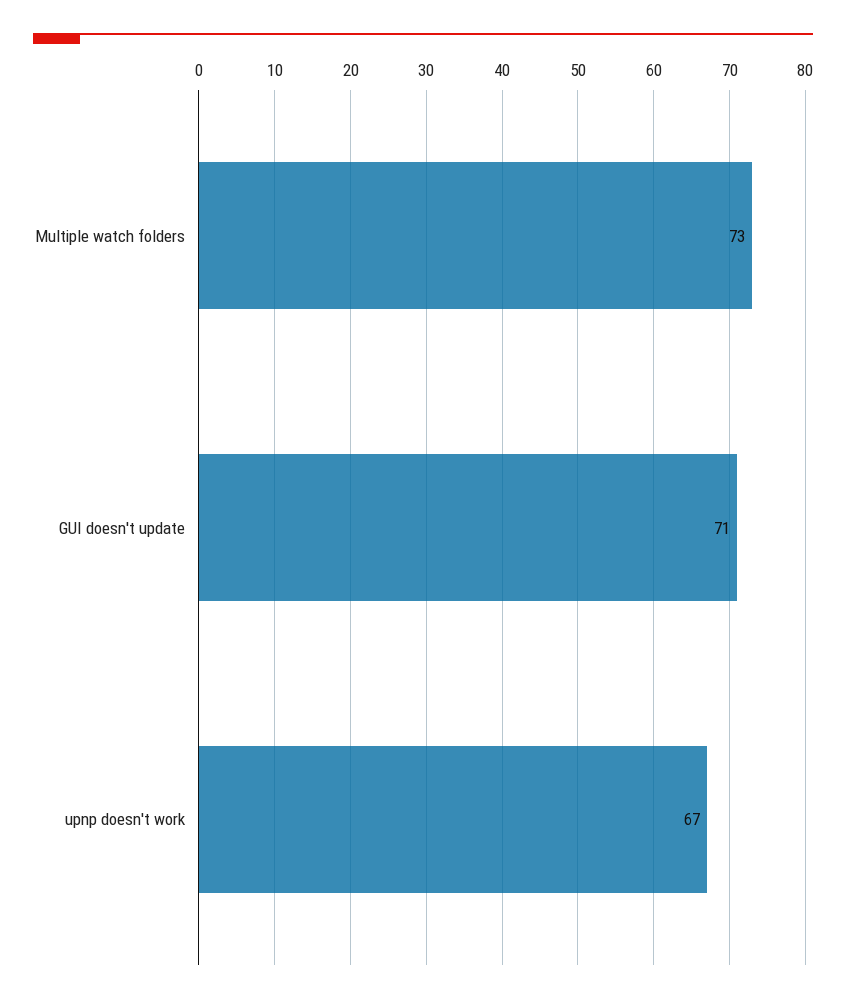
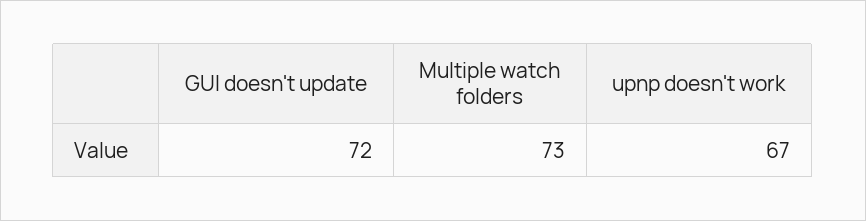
  {
    "Multiple watch folders": 73,
-   "GUI doesn't update": 71,
+   "GUI doesn't update": 72,
    "upnp doesn't work": 67
  }

